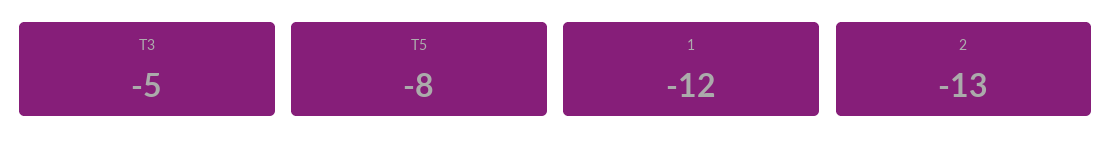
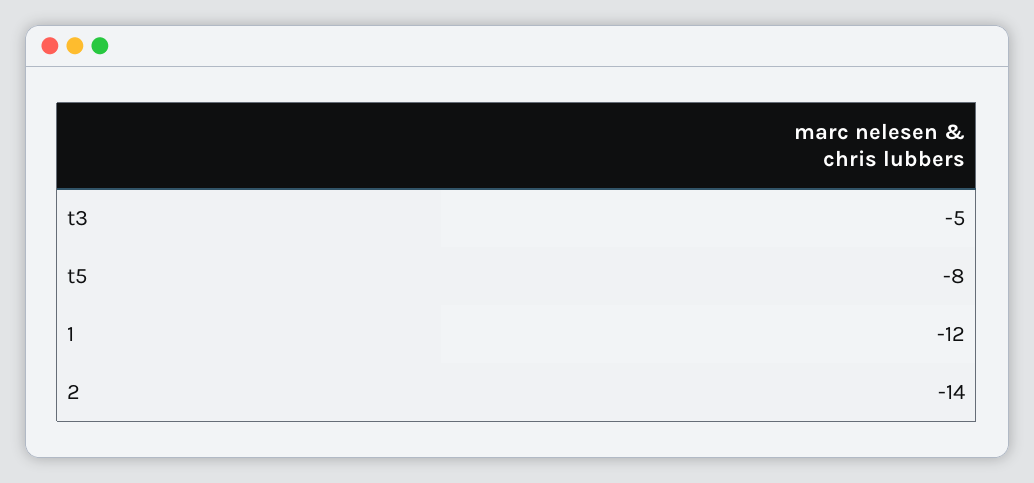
  {
    "T3": -5,
    "T5": -8,
    "1": -12,
-   "2": -13
+   "2": -14
  }

